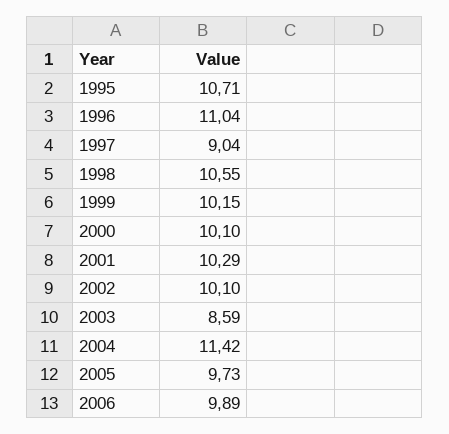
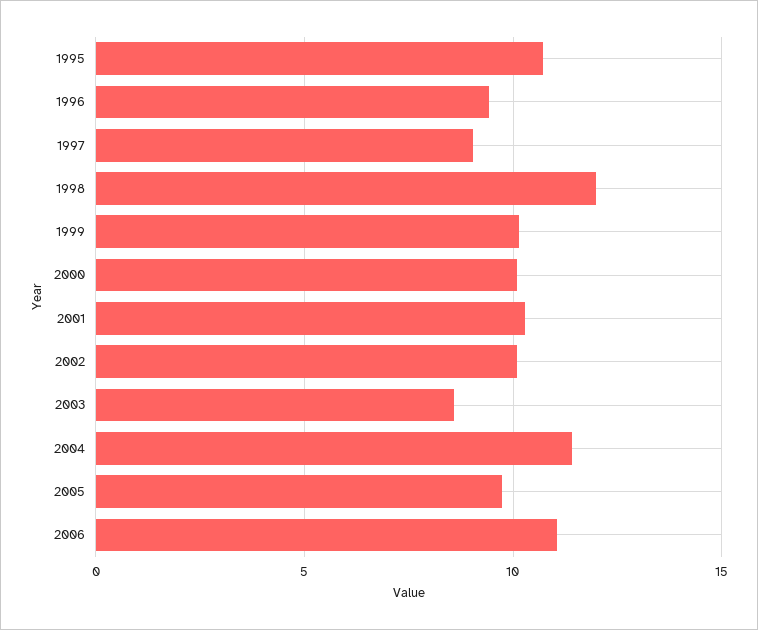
  {
    "1995": 10.71,
-   "1996": 11.04,
+   "1996": 9.5,
    "1997": 9.04,
-   "1998": 10.55,
+   "1998": 12,
    "1999": 10.15,
    "2000": 10.1,
    "2001": 10.29,
    "2002": 10.1,
    "2003": 8.59,
    "2004": 11.42,
    "2005": 9.73,
-   "2006": 9.89
+   "2006": 11
  }

